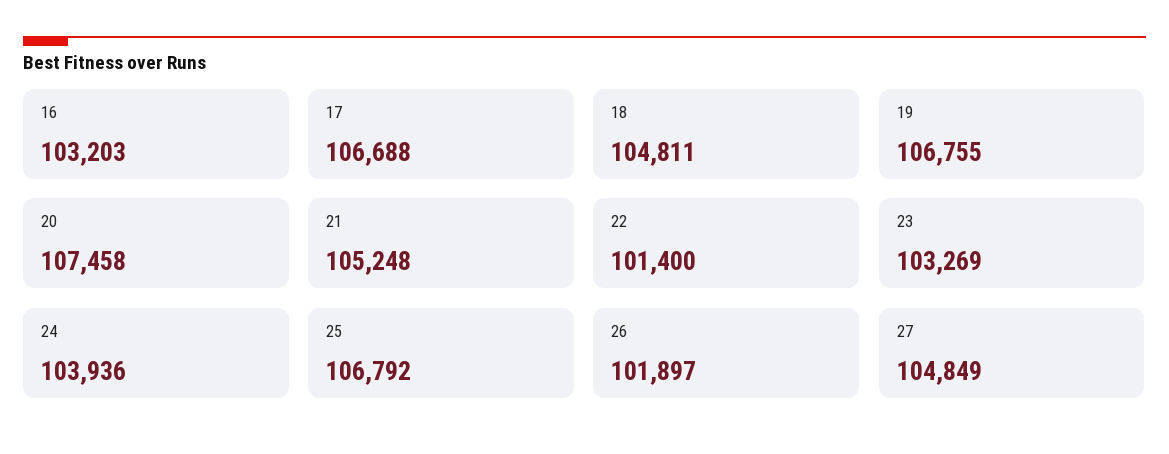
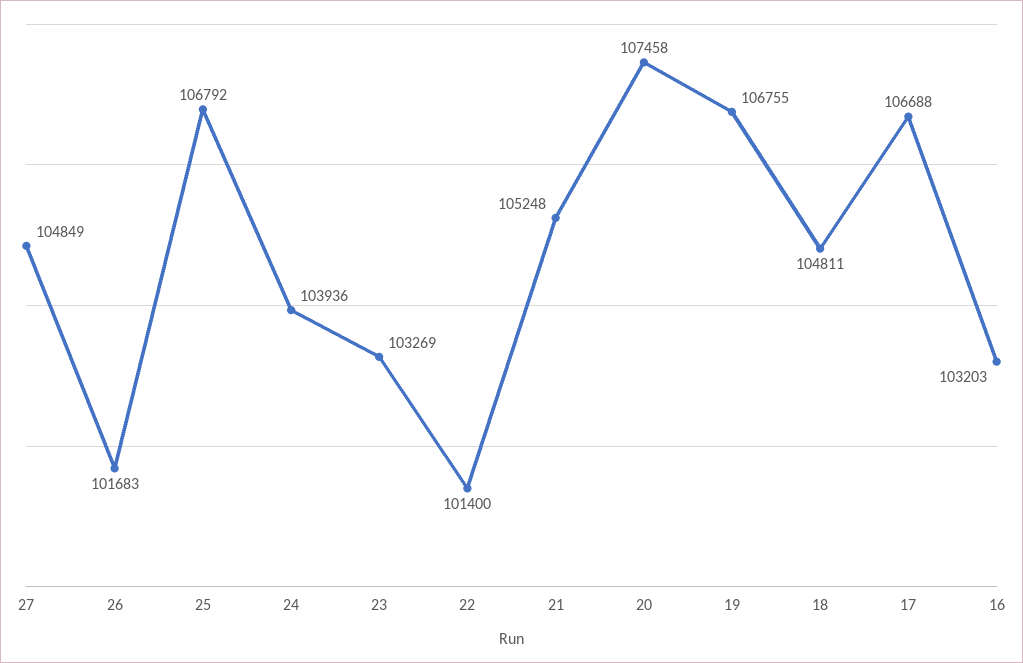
  {
    "16": 103203,
    "17": 106688,
    "18": 104811,
    "19": 106755,
    "20": 107458,
    "21": 105248,
    "22": 101400,
    "23": 103269,
    "24": 103936,
    "25": 106792,
-   "26": 101897,
+   "26": 101683,
    "27": 104849
  }

